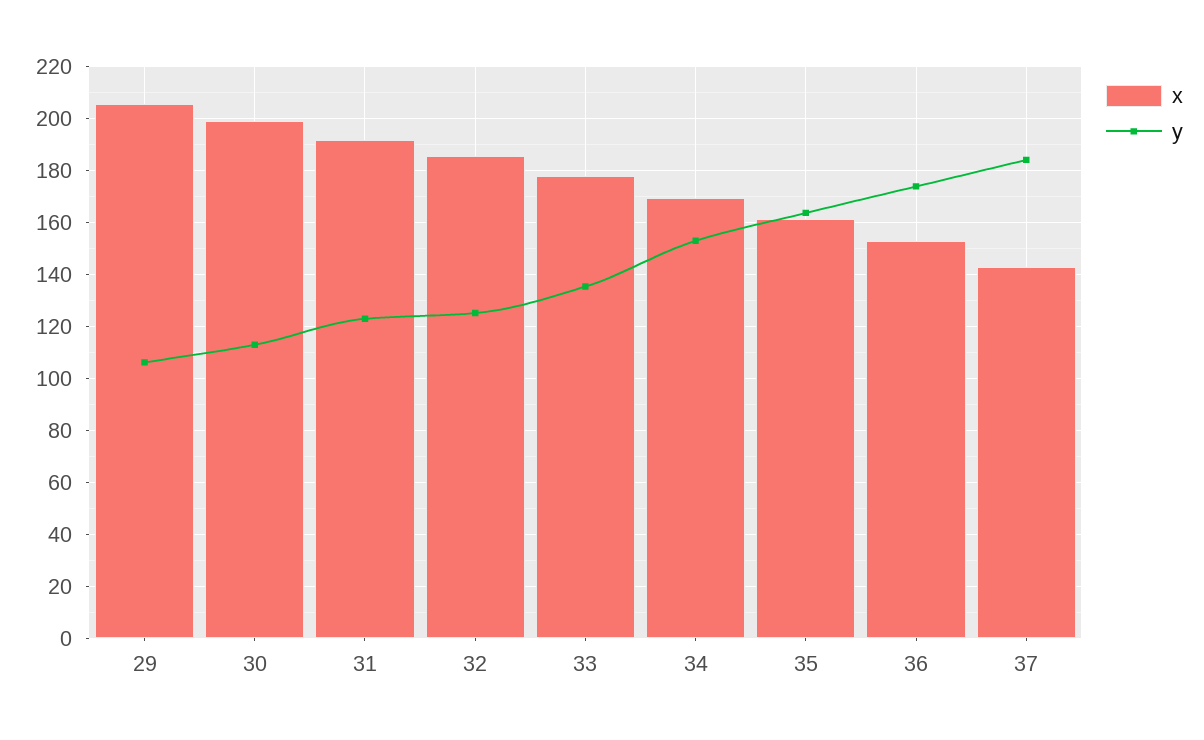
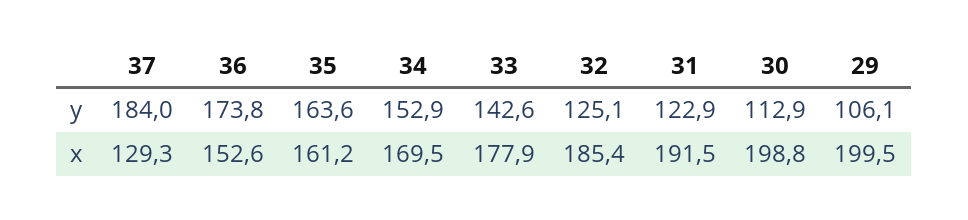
  {
    "x": {
-     "29": 205,
+     "29": 199.5,
      "30": 198.8,
      "31": 191.5,
      "32": 185.4,
      "33": 177.9,
      "34": 169.5,
      "35": 161.2,
      "36": 152.6,
-     "37": 142.5
+     "37": 129.3
    },
    "y": {
      "29": 106.1,
      "30": 112.9,
      "31": 122.9,
      "32": 125.1,
-     "33": 135,
+     "33": 142.6,
      "34": 152.9,
      "35": 163.6,
      "36": 173.8,
      "37": 184
    }
  }

